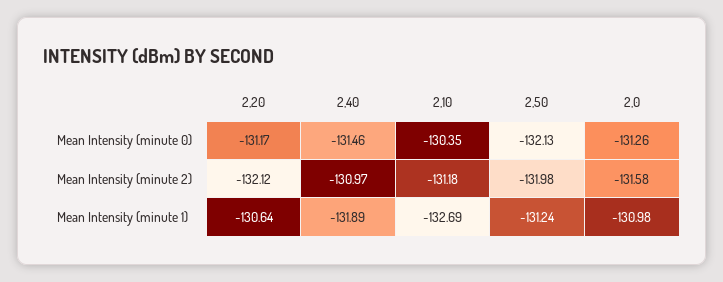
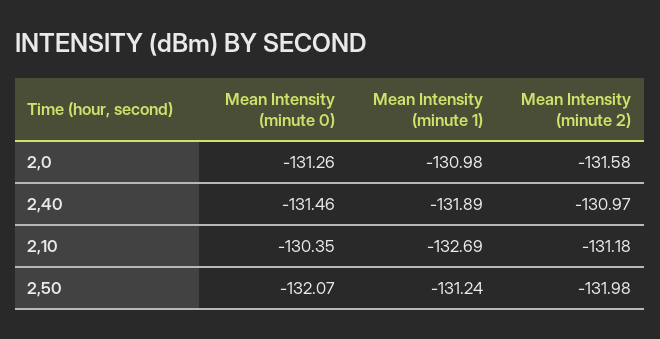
  {
-   "2,20": {
-     "Mean Intensity (minute 0)": -131.17,
-     "Mean Intensity (minute 2)": -132.12,
-     "Mean Intensity (minute 1)": -130.64
-   },
    "2,40": {
      "Mean Intensity (minute 0)": -131.46,
      "Mean Intensity (minute 2)": -130.97,
      "Mean Intensity (minute 1)": -131.89
    },
    "2,10": {
      "Mean Intensity (minute 0)": -130.35,
      "Mean Intensity (minute 2)": -131.18,
      "Mean Intensity (minute 1)": -132.69
    },
    "2,50": {
-     "Mean Intensity (minute 0)": -132.13,
+     "Mean Intensity (minute 0)": -132.07,
      "Mean Intensity (minute 2)": -131.98,
      "Mean Intensity (minute 1)": -131.24
    },
    "2,0": {
      "Mean Intensity (minute 0)": -131.26,
      "Mean Intensity (minute 2)": -131.58,
      "Mean Intensity (minute 1)": -130.98
    }
  }

